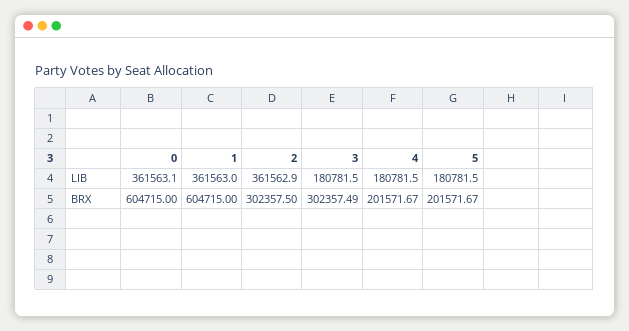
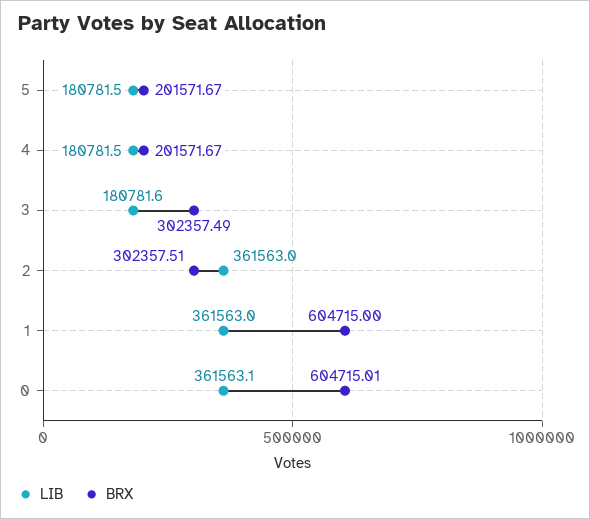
  {
    "LIB": {
      "0": 361563.1,
      "1": 361563,
-     "2": 361562.9,
+     "2": 361563,
-     "3": 180781.5,
+     "3": 180781.6,
      "4": 180781.5,
      "5": 180781.5
    },
    "BRX": {
-     "0": 604715,
+     "0": 604715.01,
      "1": 604715,
-     "2": 302357.5,
+     "2": 302357.51,
      "3": 302357.49,
      "4": 201571.67,
      "5": 201571.67
    }
  }

